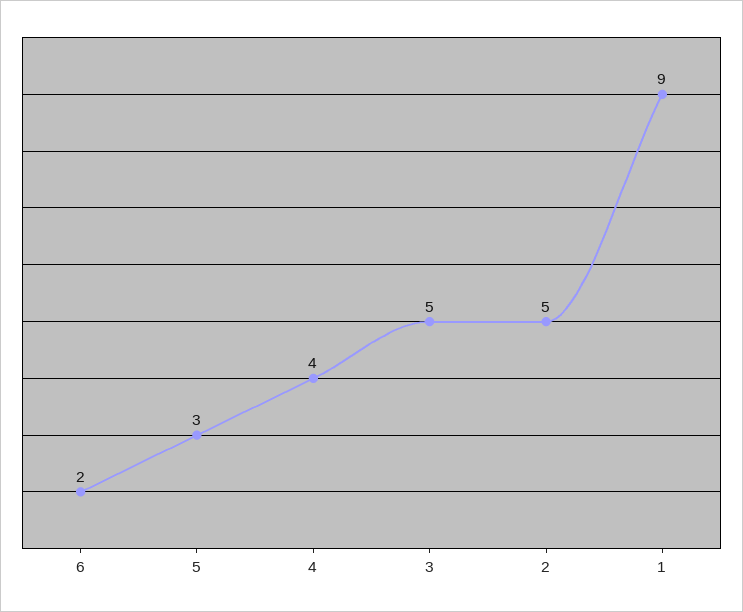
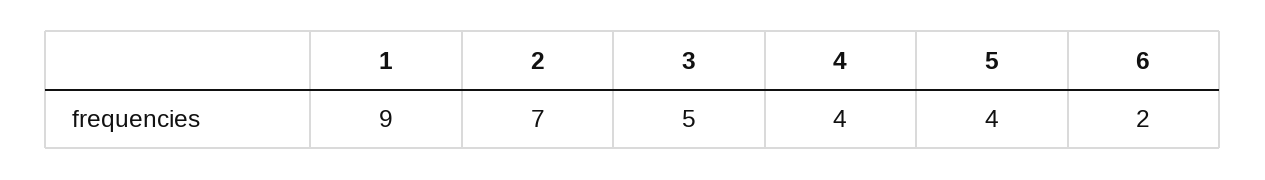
  {
    "6": 2,
-   "5": 3,
+   "5": 4,
    "4": 4,
    "3": 5,
-   "2": 5,
+   "2": 7,
    "1": 9
  }

